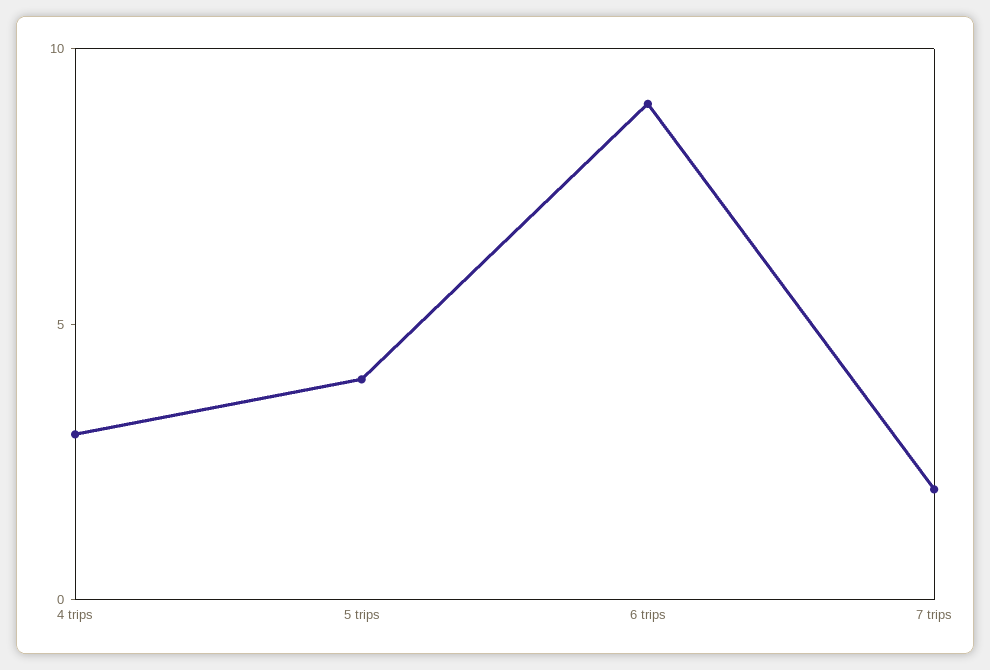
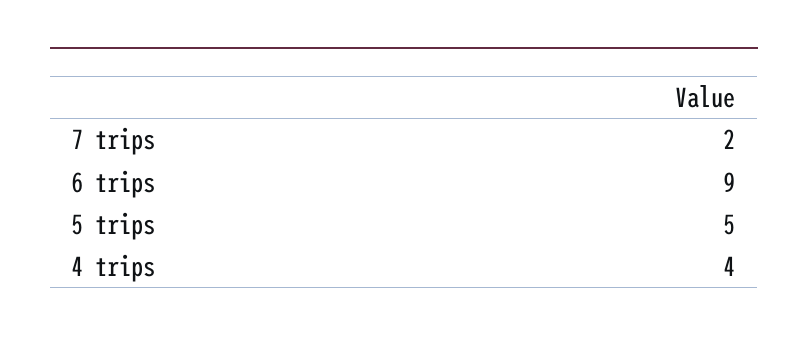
  {
-   "4 trips": 3,
+   "4 trips": 4,
-   "5 trips": 4,
+   "5 trips": 5,
    "6 trips": 9,
    "7 trips": 2
  }

